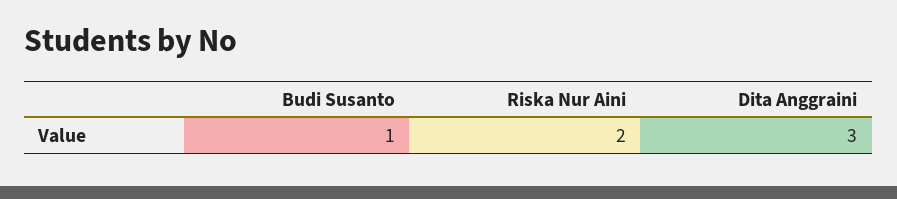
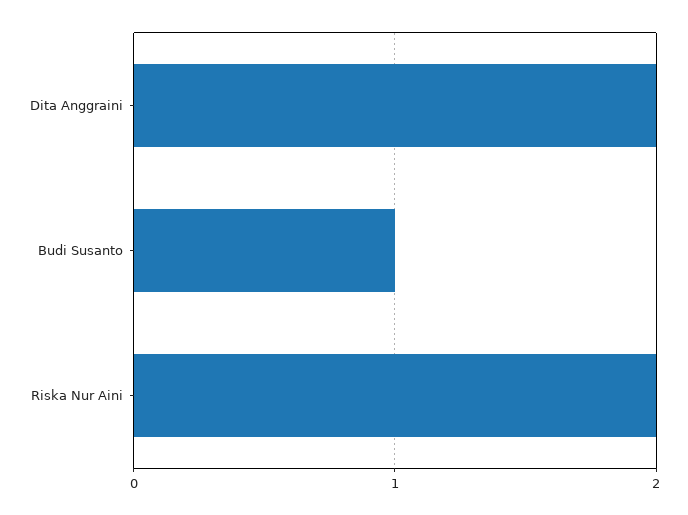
  {
    "Budi Susanto": 1,
    "Riska Nur Aini": 2,
-   "Dita Anggraini": 3
+   "Dita Anggraini": 2
  }

